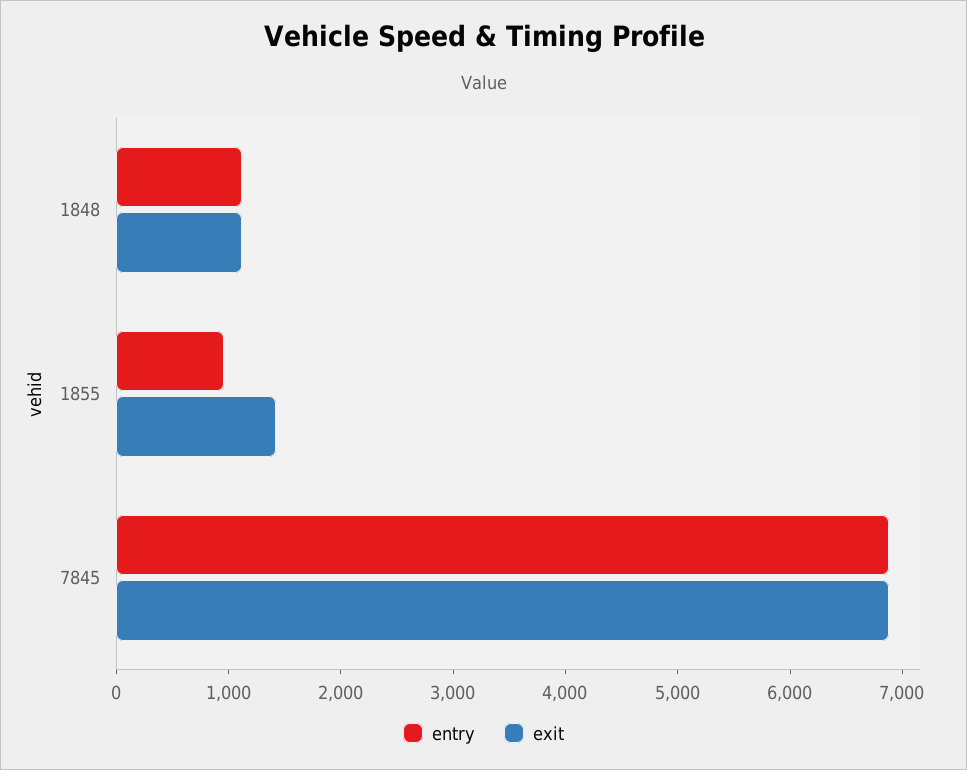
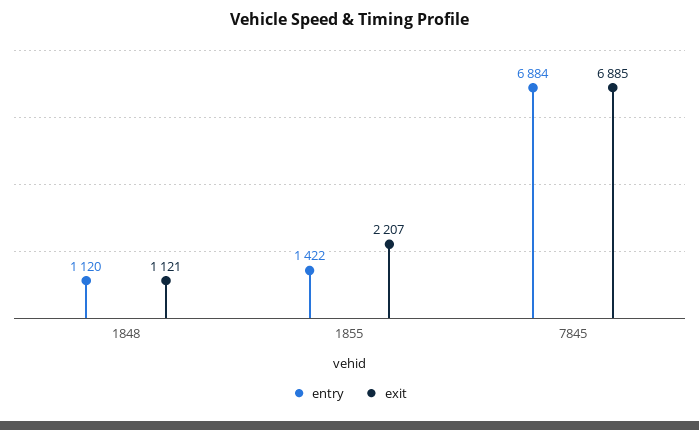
  {
    "entry": {
      "1848": 1120,
-     "1855": 1000,
+     "1855": 1422,
      "7845": 6884
    },
    "exit": {
      "1848": 1121,
-     "1855": 1400,
+     "1855": 2207,
      "7845": 6885
    }
  }

